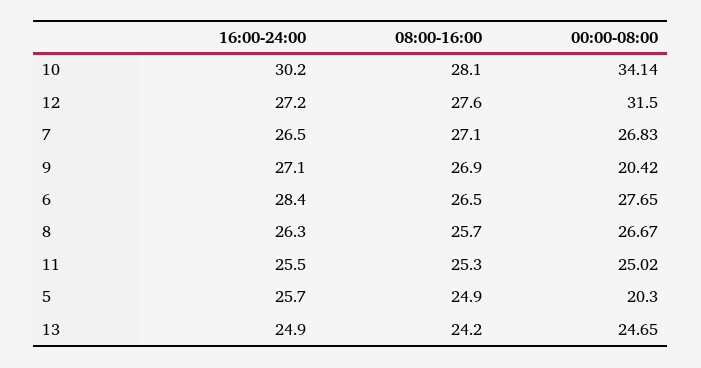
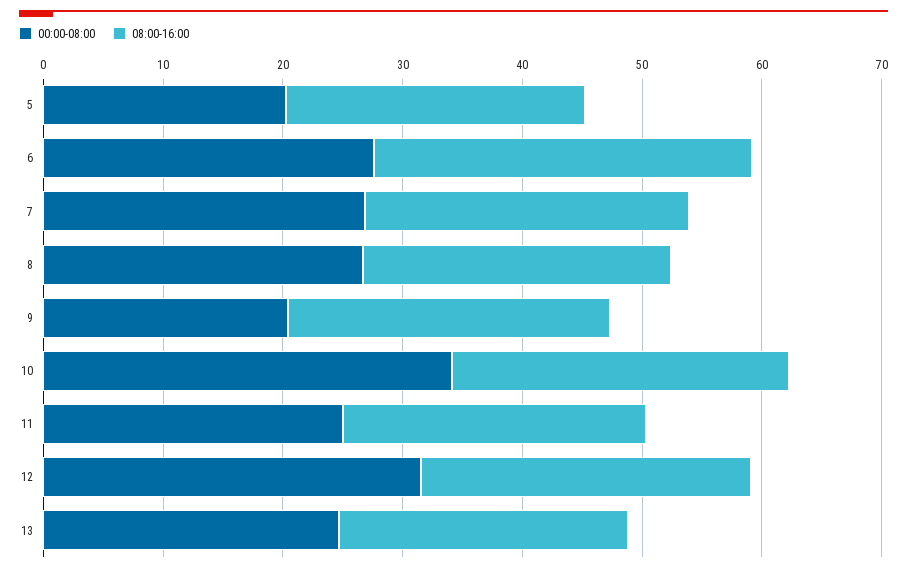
  {
-   "16:00-24:00": {
-     "10": 30.2,
-     "12": 27.2,
-     "7": 26.5,
-     "9": 27.1,
-     "6": 28.4,
-     "8": 26.3,
-     "11": 25.5,
-     "5": 25.7,
-     "13": 24.9
-   },
    "08:00-16:00": {
      "10": 28.1,
      "12": 27.6,
      "7": 27.1,
      "9": 26.9,
-     "6": 26.5,
+     "6": 32,
      "8": 25.7,
      "11": 25.3,
      "5": 24.9,
      "13": 24.2
    },
    "00:00-08:00": {
      "10": 34.14,
      "12": 31.5,
      "7": 26.83,
      "9": 20.42,
      "6": 27.65,
      "8": 26.67,
      "11": 25.02,
      "5": 20.3,
      "13": 24.65
    }
  }

